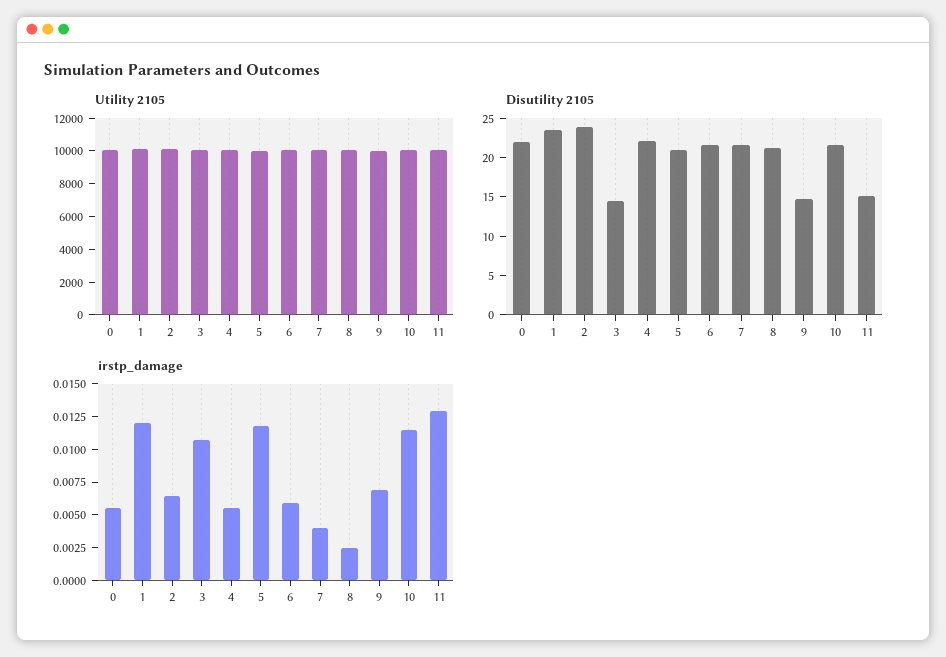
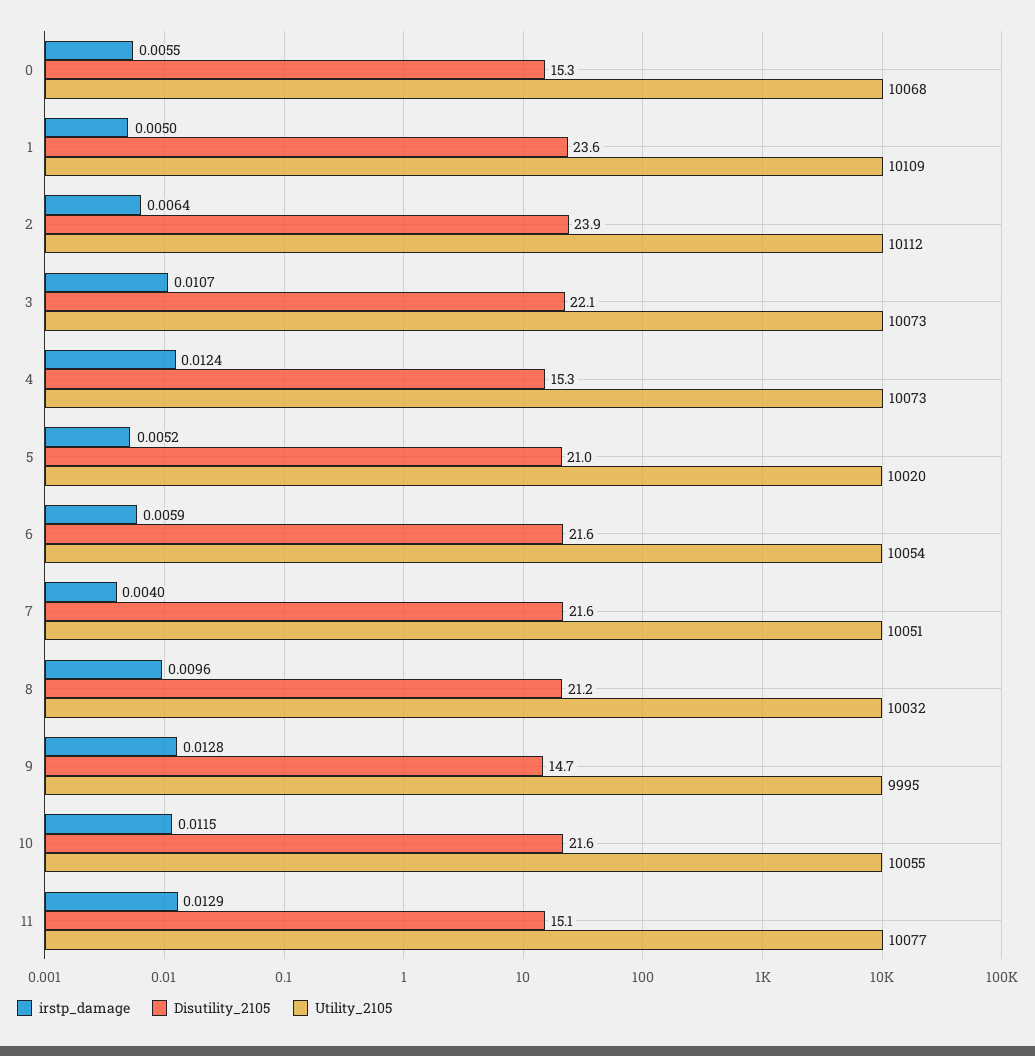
  {
    "Utility 2105": {
      "0": 10068,
      "1": 10109,
      "2": 10112,
      "3": 10073,
      "4": 10073,
      "5": 10020,
      "6": 10054,
      "7": 10051,
      "8": 10032,
      "9": 9995,
      "10": 10055,
      "11": 10077
    },
    "Disutility 2105": {
-     "0": 22.5,
+     "0": 15.3,
      "1": 23.6,
      "2": 23.9,
-     "3": 15,
+     "3": 22.1,
-     "4": 22.5,
+     "4": 15.3,
      "5": 21,
      "6": 21.6,
      "7": 21.6,
      "8": 21.2,
      "9": 14.7,
      "10": 21.6,
      "11": 15.1
    },
    "irstp_damage": {
      "0": 0.0055,
-     "1": 0.0125,
+     "1": 0.005,
      "2": 0.0064,
      "3": 0.0107,
-     "4": 0.005,
+     "4": 0.0124,
-     "5": 0.0125,
+     "5": 0.0052,
      "6": 0.0059,
      "7": 0.004,
-     "8": 0.0025,
+     "8": 0.0096,
-     "9": 0.0075,
+     "9": 0.0128,
      "10": 0.0115,
      "11": 0.0129
    }
  }

